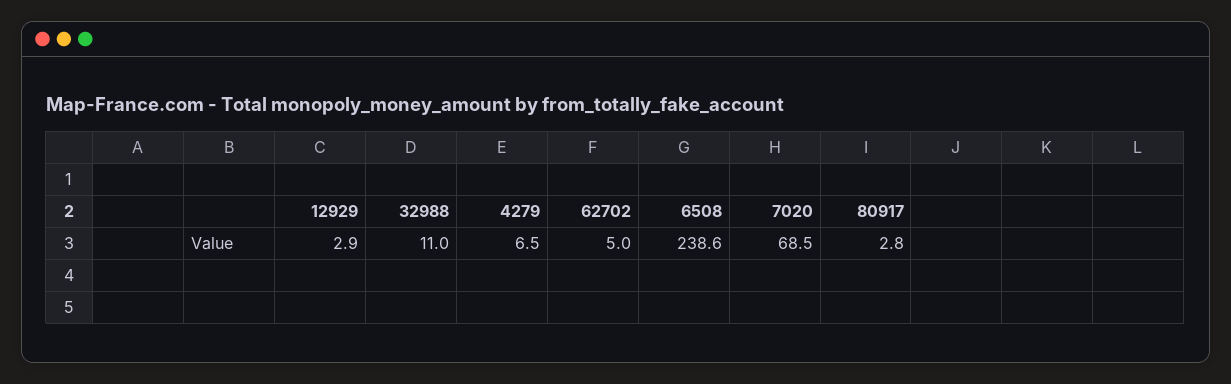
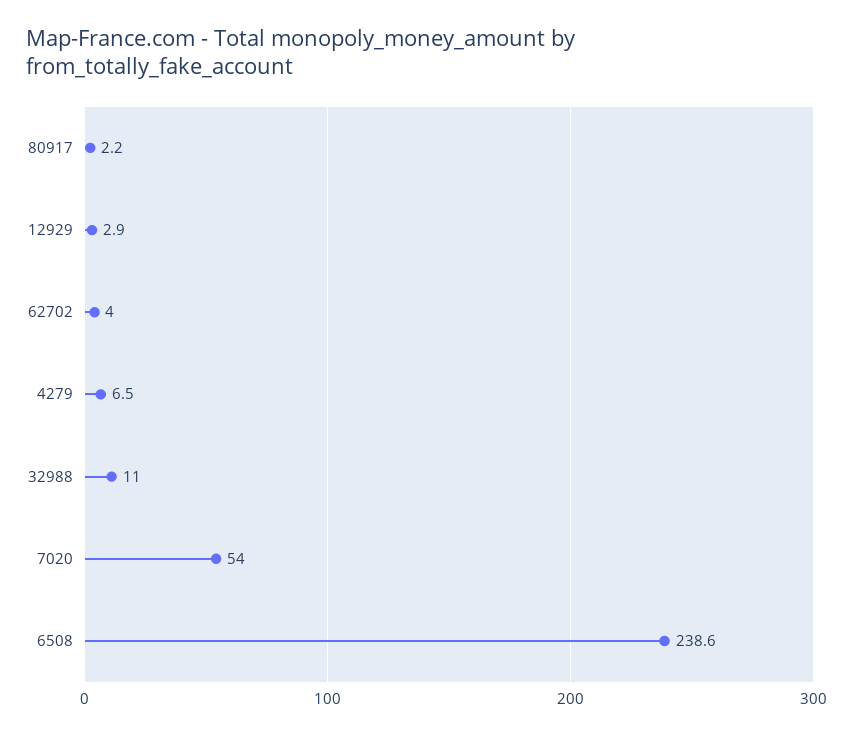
  {
    "12929": 2.9,
    "32988": 11,
    "4279": 6.5,
-   "62702": 5,
+   "62702": 4,
    "6508": 238.6,
-   "7020": 68.5,
+   "7020": 54,
-   "80917": 2.8
+   "80917": 2.2
  }

